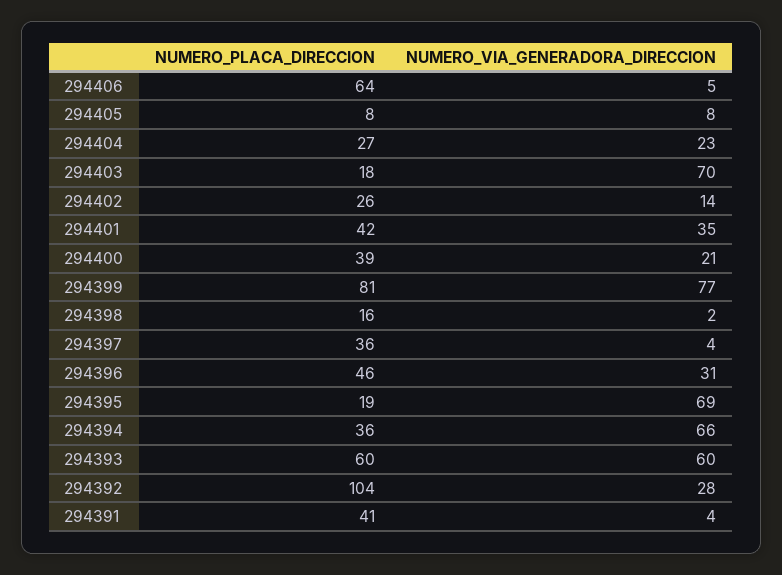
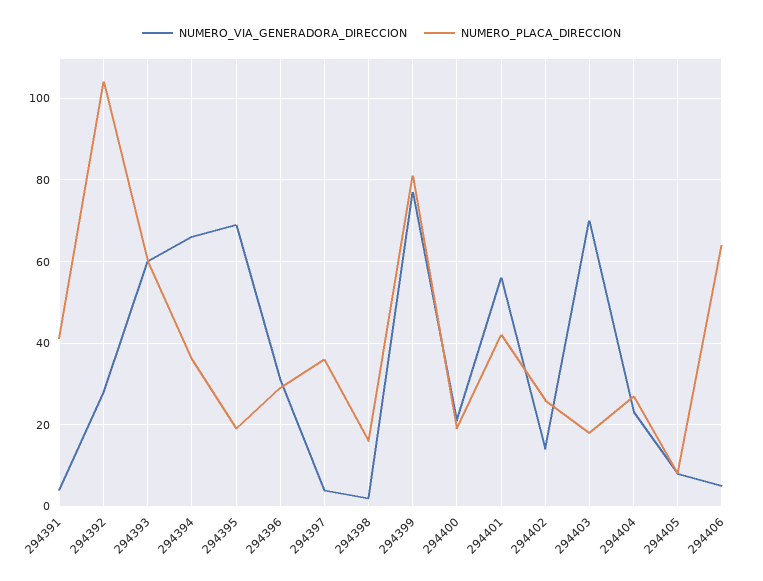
  {
    "NUMERO_PLACA_DIRECCION": {
      "294406": 64,
      "294405": 8,
      "294404": 27,
      "294403": 18,
      "294402": 26,
      "294401": 42,
-     "294400": 39,
+     "294400": 20,
      "294399": 81,
      "294398": 16,
      "294397": 36,
-     "294396": 46,
+     "294396": 30,
      "294395": 19,
      "294394": 36,
      "294393": 60,
      "294392": 104,
      "294391": 41
    },
    "NUMERO_VIA_GENERADORA_DIRECCION": {
      "294406": 5,
      "294405": 8,
      "294404": 23,
      "294403": 70,
      "294402": 14,
-     "294401": 35,
+     "294401": 55,
      "294400": 21,
      "294399": 77,
      "294398": 2,
      "294397": 4,
      "294396": 31,
      "294395": 69,
      "294394": 66,
      "294393": 60,
      "294392": 28,
      "294391": 4
    }
  }

